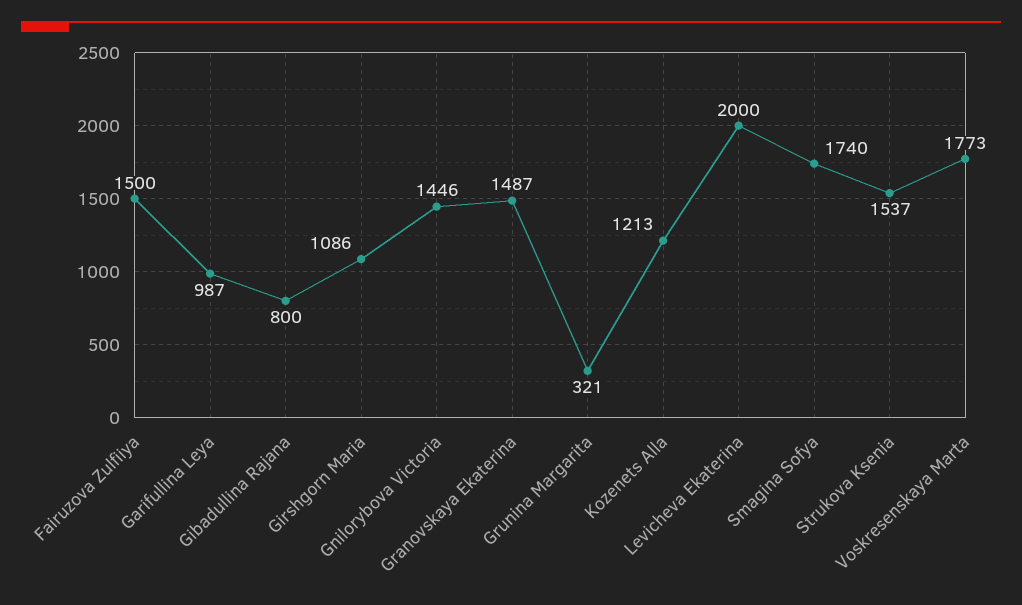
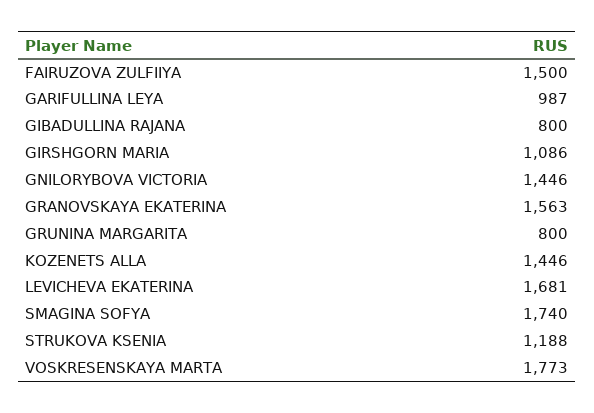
  {
    "Fairuzova Zulfiiya": 1500,
    "Garifullina Leya": 987,
    "Gibadullina Rajana": 800,
    "Girshgorn Maria": 1086,
    "Gnilorybova Victoria": 1446,
-   "Granovskaya Ekaterina": 1487,
+   "Granovskaya Ekaterina": 1563,
-   "Grunina Margarita": 321,
+   "Grunina Margarita": 800,
-   "Kozenets Alla": 1213,
+   "Kozenets Alla": 1446,
-   "Levicheva Ekaterina": 2000,
+   "Levicheva Ekaterina": 1681,
    "Smagina Sofya": 1740,
-   "Strukova Ksenia": 1537,
+   "Strukova Ksenia": 1188,
    "Voskresenskaya Marta": 1773
  }

